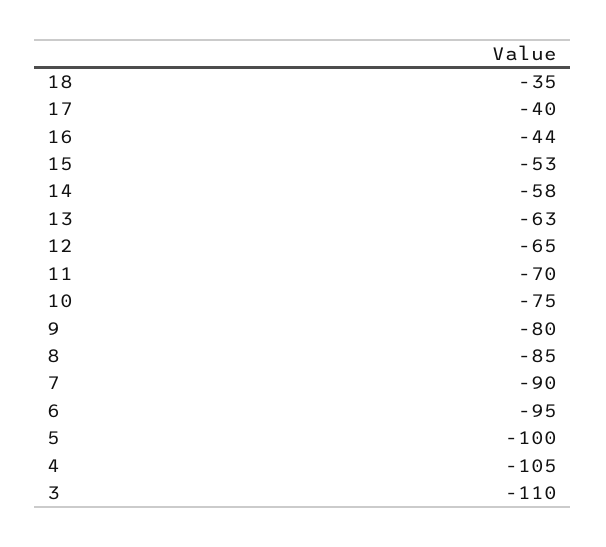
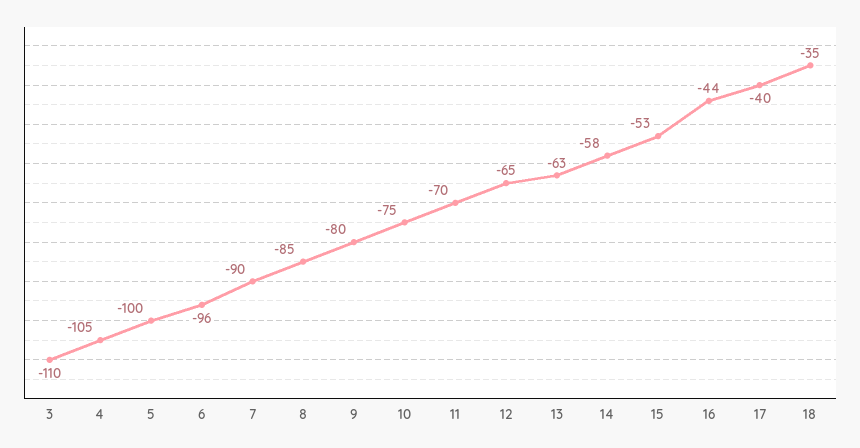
  {
    "18": -35,
    "17": -40,
    "16": -44,
    "15": -53,
    "14": -58,
    "13": -63,
    "12": -65,
    "11": -70,
    "10": -75,
    "9": -80,
    "8": -85,
    "7": -90,
-   "6": -95,
+   "6": -96,
    "5": -100,
    "4": -105,
    "3": -110
  }

